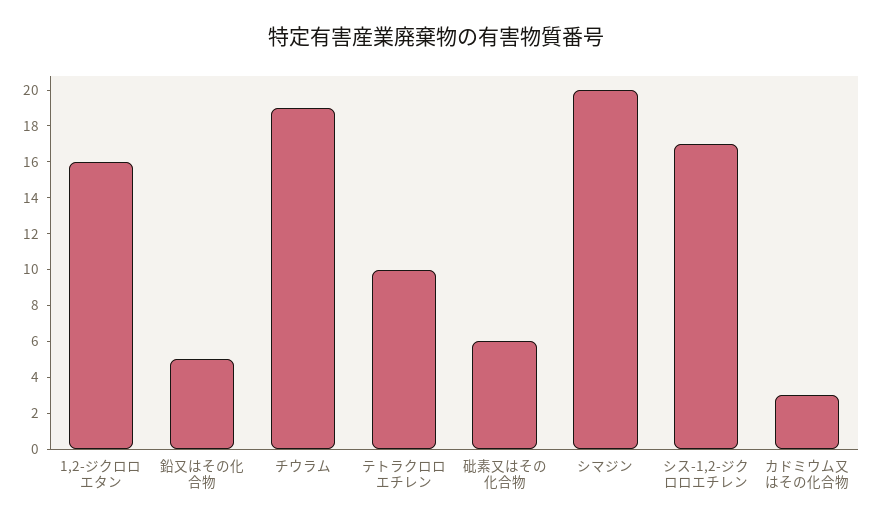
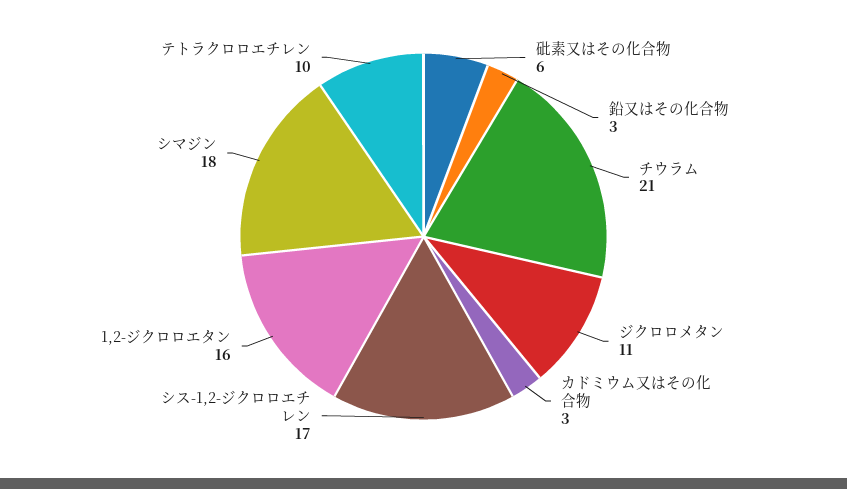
  {
    "1,2-ジクロロエタン": 16,
-   "鉛又はその化合物": 5,
+   "鉛又はその化合物": 3,
-   "チウラム": 19,
+   "チウラム": 21,
    "テトラクロロエチレン": 10,
    "砒素又はその化合物": 6,
-   "シマジン": 20,
+   "シマジン": 18,
    "シス-1,2-ジクロロエチレン": 17,
-   "カドミウム又はその化合物": 3
+   "カドミウム又はその化合物": 3,
+   "ジクロロメタン": 11
  }

